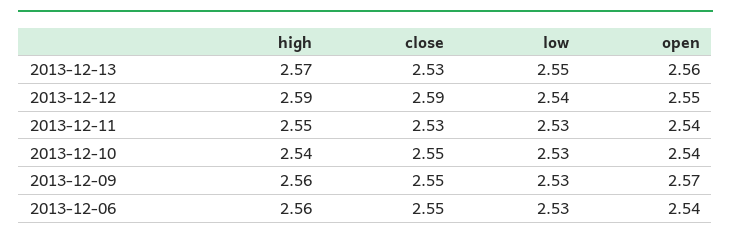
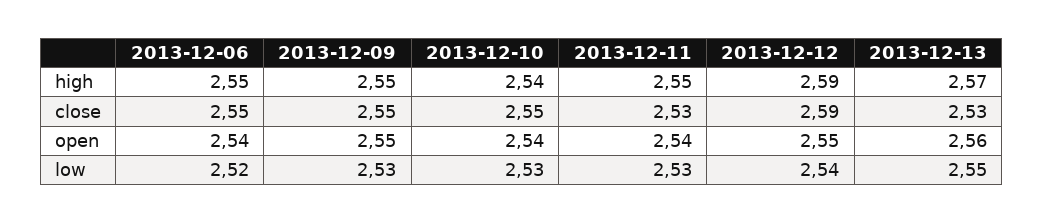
  {
    "high": {
      "2013-12-13": 2.57,
      "2013-12-12": 2.59,
      "2013-12-11": 2.55,
      "2013-12-10": 2.54,
-     "2013-12-09": 2.56,
+     "2013-12-09": 2.55,
-     "2013-12-06": 2.56
+     "2013-12-06": 2.55
    },
    "close": {
      "2013-12-13": 2.53,
      "2013-12-12": 2.59,
      "2013-12-11": 2.53,
      "2013-12-10": 2.55,
      "2013-12-09": 2.55,
      "2013-12-06": 2.55
    },
    "low": {
      "2013-12-13": 2.55,
      "2013-12-12": 2.54,
      "2013-12-11": 2.53,
      "2013-12-10": 2.53,
      "2013-12-09": 2.53,
-     "2013-12-06": 2.53
+     "2013-12-06": 2.52
    },
    "open": {
      "2013-12-13": 2.56,
      "2013-12-12": 2.55,
      "2013-12-11": 2.54,
      "2013-12-10": 2.54,
-     "2013-12-09": 2.57,
+     "2013-12-09": 2.55,
      "2013-12-06": 2.54
    }
  }

